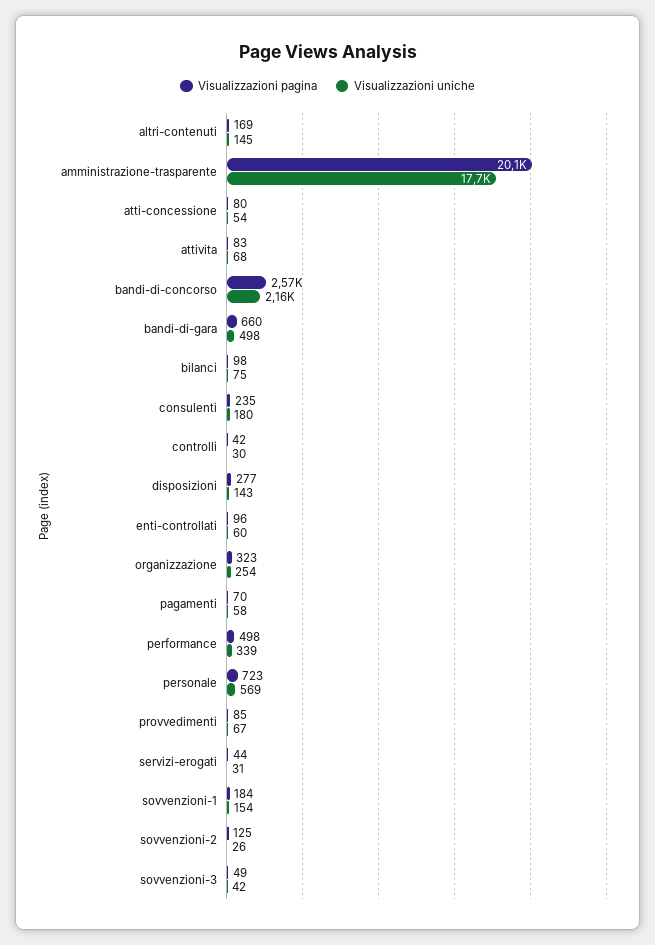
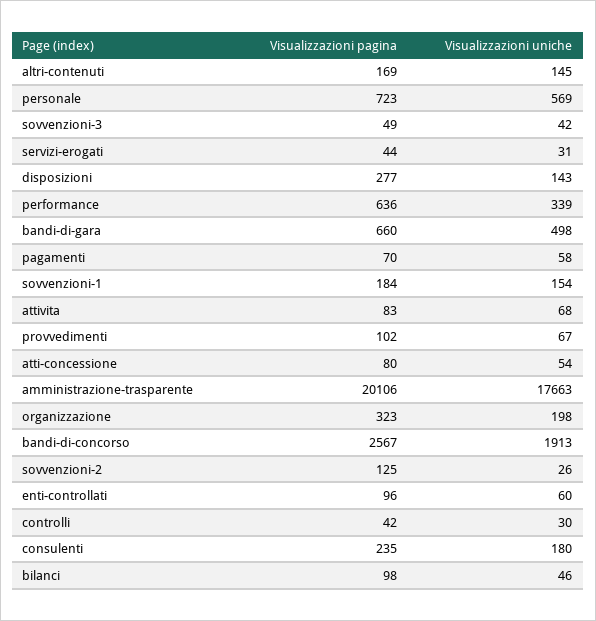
  {
    "Visualizzazioni pagina": {
      "altri-contenuti": 169,
      "amministrazione-trasparente": 20106,
      "atti-concessione": 80,
      "attivita": 83,
      "bandi-di-concorso": 2567,
      "bandi-di-gara": 660,
      "bilanci": 98,
      "consulenti": 235,
      "controlli": 42,
      "disposizioni": 277,
      "enti-controllati": 96,
      "organizzazione": 323,
      "pagamenti": 70,
-     "performance": 498,
+     "performance": 636,
      "personale": 723,
-     "provvedimenti": 85,
+     "provvedimenti": 102,
      "servizi-erogati": 44,
      "sovvenzioni-1": 184,
      "sovvenzioni-2": 125,
      "sovvenzioni-3": 49
    },
    "Visualizzazioni uniche": {
      "altri-contenuti": 145,
      "amministrazione-trasparente": 17663,
      "atti-concessione": 54,
      "attivita": 68,
-     "bandi-di-concorso": 2160,
+     "bandi-di-concorso": 1913,
      "bandi-di-gara": 498,
-     "bilanci": 75,
+     "bilanci": 46,
      "consulenti": 180,
      "controlli": 30,
      "disposizioni": 143,
      "enti-controllati": 60,
-     "organizzazione": 254,
+     "organizzazione": 198,
      "pagamenti": 58,
      "performance": 339,
      "personale": 569,
      "provvedimenti": 67,
      "servizi-erogati": 31,
      "sovvenzioni-1": 154,
      "sovvenzioni-2": 26,
      "sovvenzioni-3": 42
    }
  }

